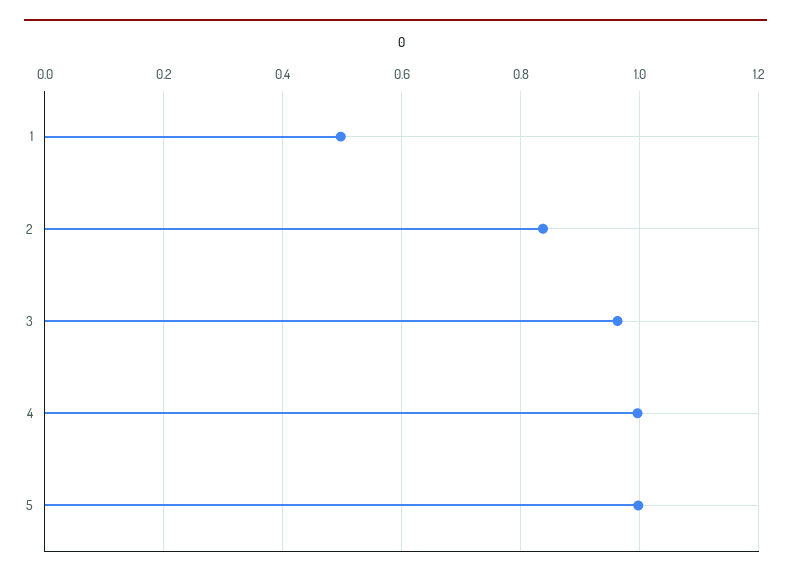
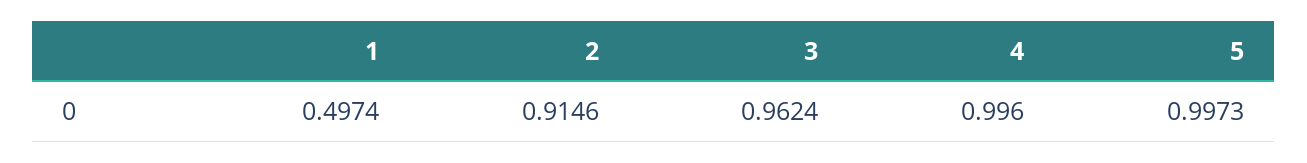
  {
    "1": 0.4974,
-   "2": 0.84,
+   "2": 0.9146,
    "3": 0.9624,
    "4": 0.996,
    "5": 0.9973
  }

